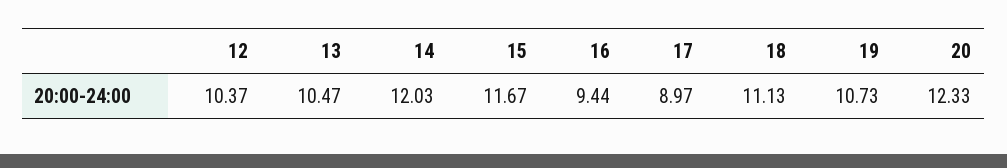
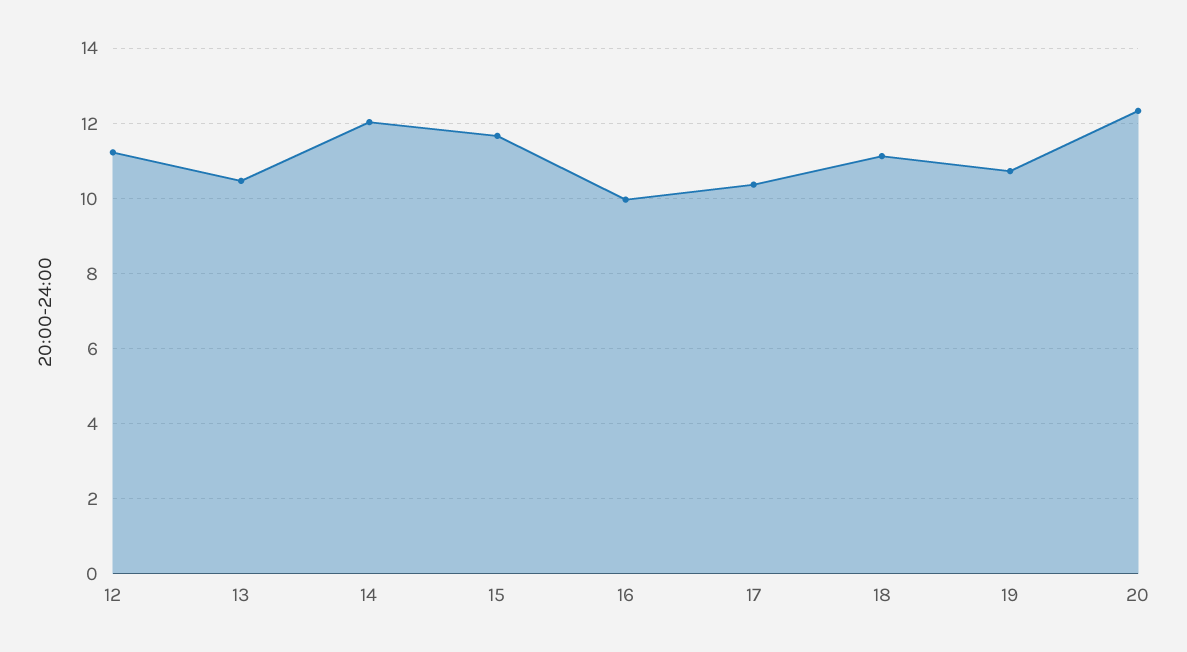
  {
-   "12": 10.37,
+   "12": 11.2,
    "13": 10.47,
    "14": 12.03,
    "15": 11.67,
-   "16": 9.44,
+   "16": 10,
-   "17": 8.97,
+   "17": 10.4,
    "18": 11.13,
    "19": 10.73,
    "20": 12.33
  }

